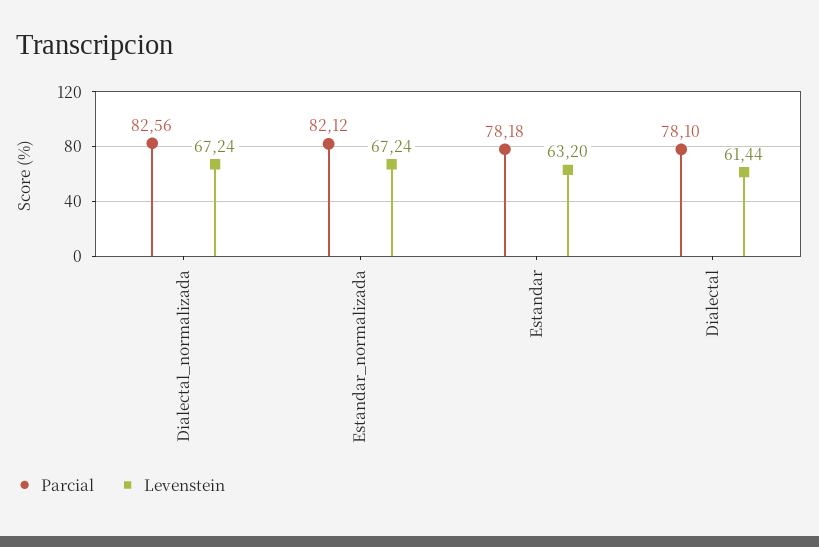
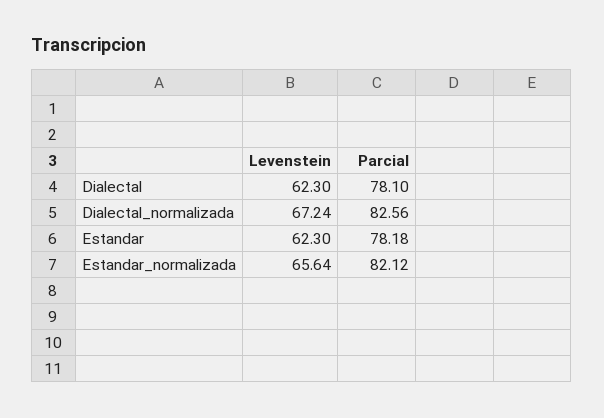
  {
    "Parcial": {
      "Dialectal_normalizada": 82.56,
      "Estandar_normalizada": 82.12,
      "Estandar": 78.18,
      "Dialectal": 78.1
    },
    "Levenstein": {
      "Dialectal_normalizada": 67.24,
-     "Estandar_normalizada": 67.24,
+     "Estandar_normalizada": 65.64,
-     "Estandar": 63.2,
+     "Estandar": 62.3,
-     "Dialectal": 61.44
+     "Dialectal": 62.3
    }
  }

